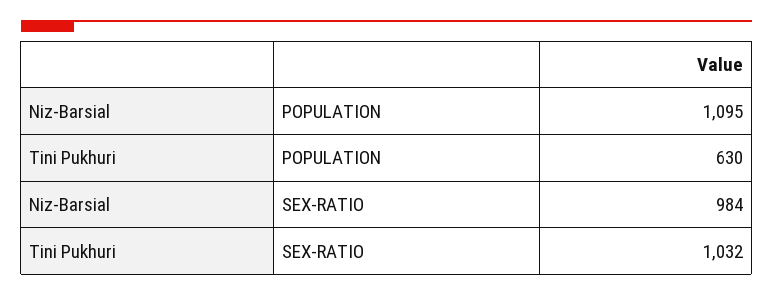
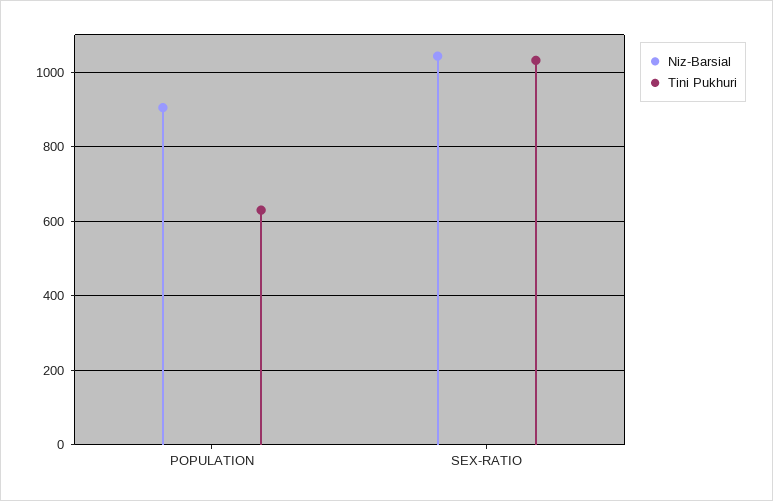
  {
    "Niz-Barsial": {
-     "POPULATION": 1095,
+     "POPULATION": 900,
-     "SEX-RATIO": 984
+     "SEX-RATIO": 1040
    },
    "Tini Pukhuri": {
      "POPULATION": 630,
      "SEX-RATIO": 1032
    }
  }

